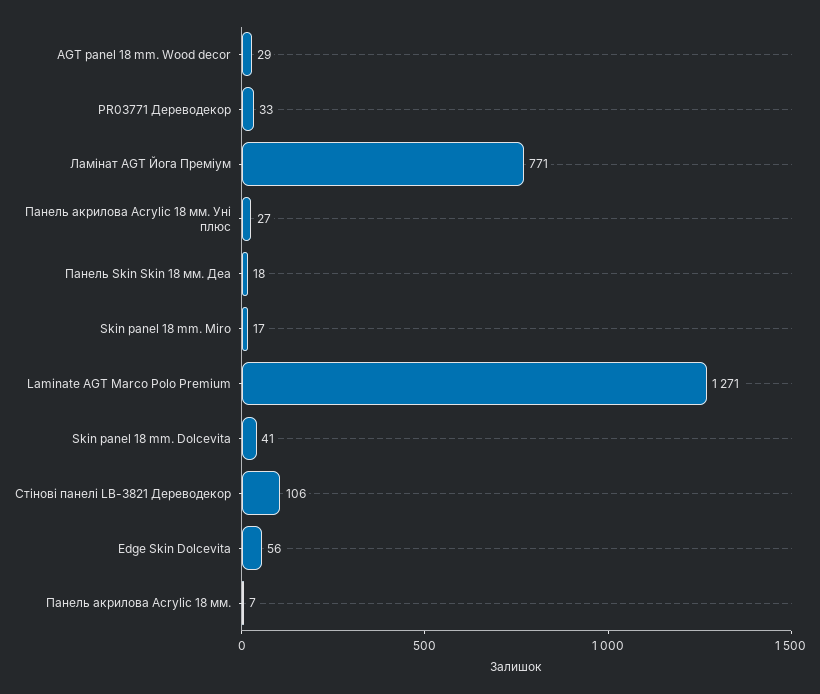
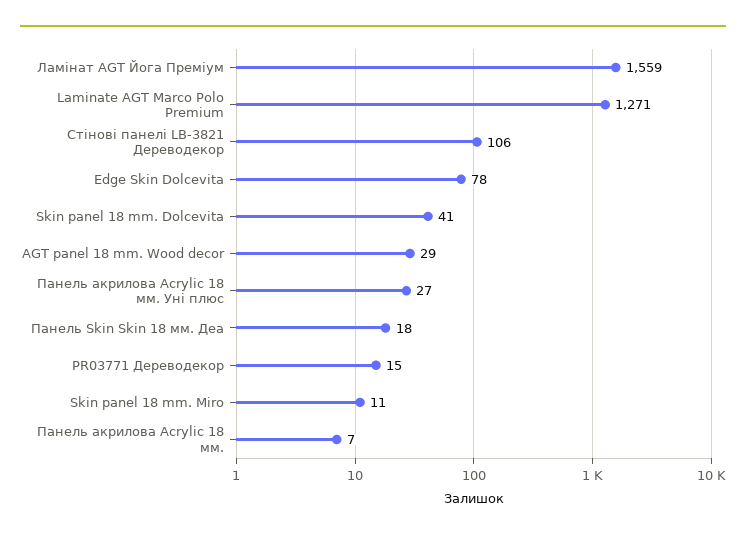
  {
    "AGT panel 18 mm. Wood decor": 29,
-   "PR03771 Дереводекор": 33,
+   "PR03771 Дереводекор": 15,
-   "Ламінат AGT Йога Преміум": 771,
+   "Ламінат AGT Йога Преміум": 1559,
    "Панель акрилова Acrylic 18 мм. Уні плюс": 27,
    "Панель Skin Skin 18 мм. Деа": 18,
-   "Skin panel 18 mm. Miro": 17,
+   "Skin panel 18 mm. Miro": 11,
    "Laminate AGT Marco Polo Premium": 1271,
    "Skin panel 18 mm. Dolcevita": 41,
    "Стінові панелі LB-3821 Дереводекор": 106,
-   "Edge Skin Dolcevita": 56,
+   "Edge Skin Dolcevita": 78,
    "Панель акрилова Acrylic 18 мм.": 7
  }

